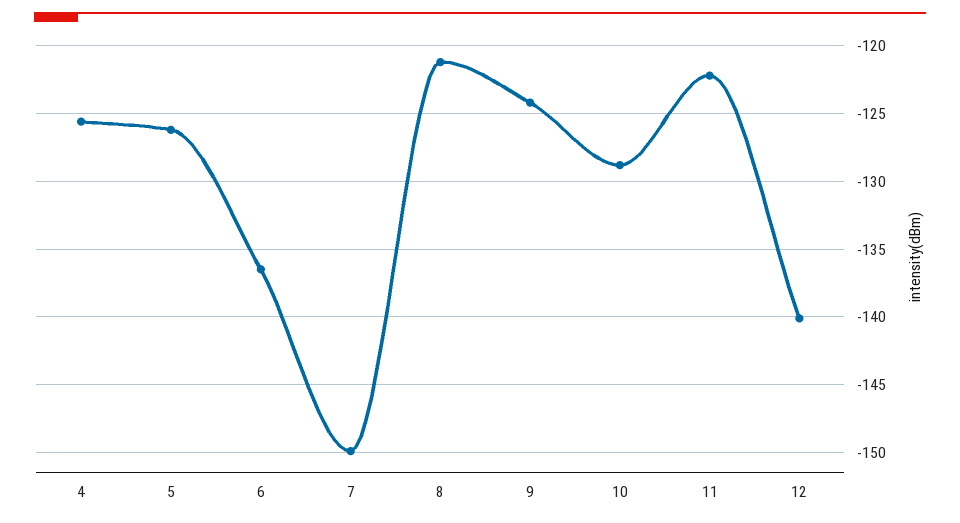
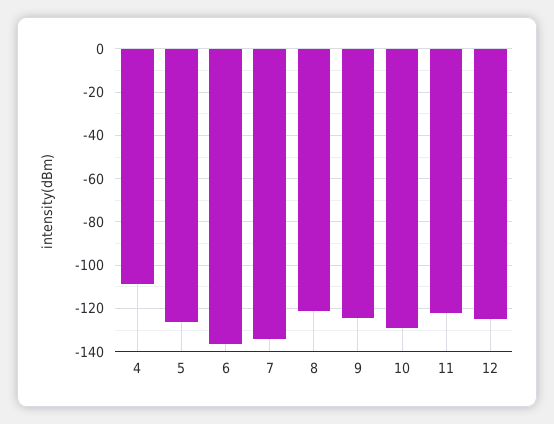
  {
-   "4": -125.5,
+   "4": -110,
    "5": -126,
    "6": -136.5,
-   "7": -150,
+   "7": -135,
    "8": -121,
    "9": -124,
    "10": -129,
    "11": -122,
-   "12": -140
+   "12": -125
  }

